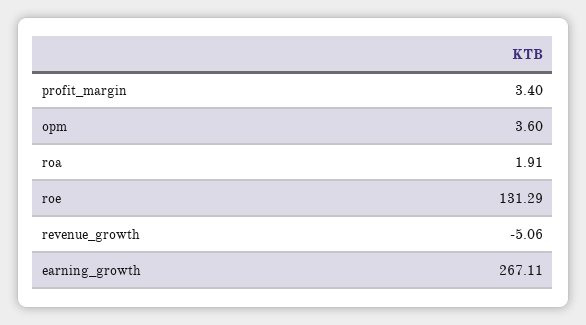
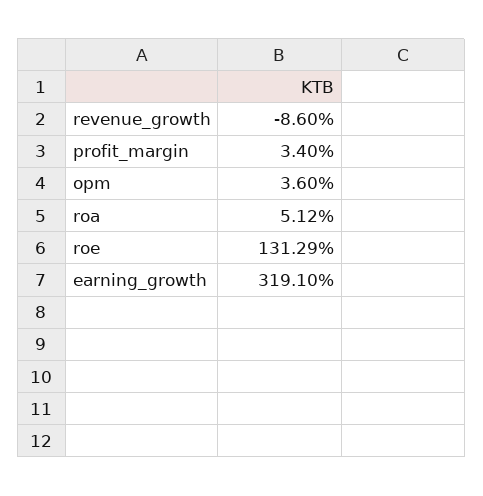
  {
    "profit_margin": 3.4,
    "opm": 3.6,
-   "roa": 1.91,
+   "roa": 5.12,
    "roe": 131.29,
-   "revenue_growth": -5.06,
+   "revenue_growth": -8.6,
-   "earning_growth": 267.11
+   "earning_growth": 319.1
  }

